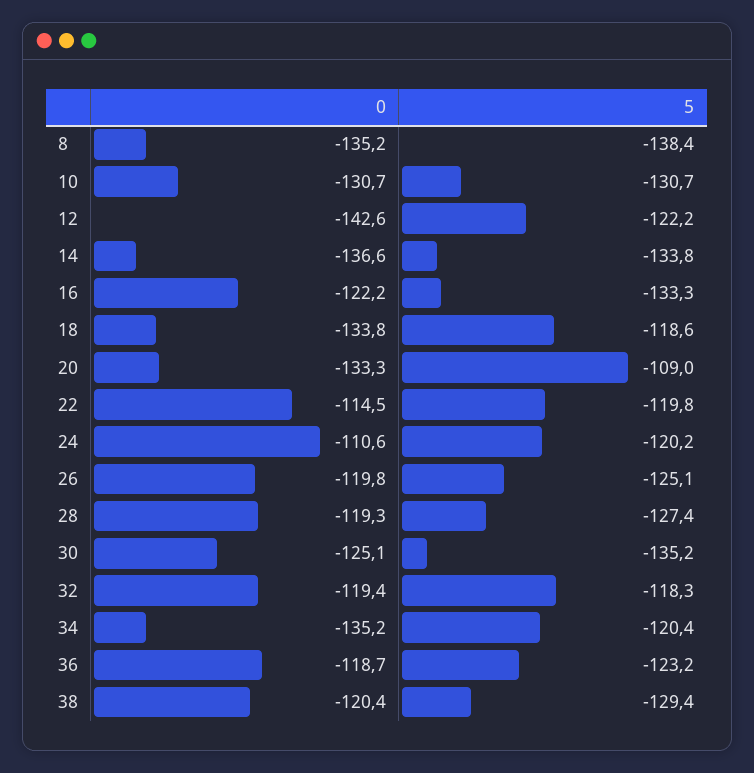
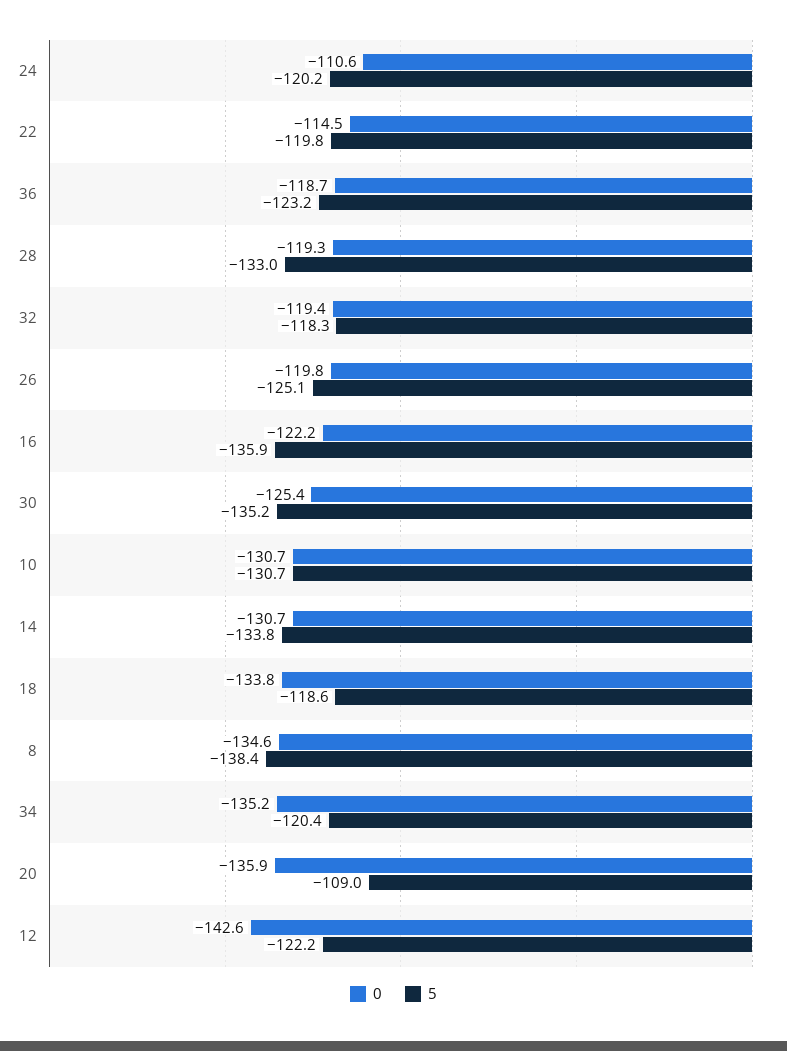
  {
    "0": {
-     "8": -135.2,
+     "8": -134.6,
      "10": -130.7,
      "12": -142.6,
-     "14": -136.6,
+     "14": -130.7,
      "16": -122.2,
      "18": -133.8,
-     "20": -133.3,
+     "20": -135.9,
      "22": -114.5,
      "24": -110.6,
      "26": -119.8,
      "28": -119.3,
-     "30": -125.1,
+     "30": -125.4,
      "32": -119.4,
      "34": -135.2,
-     "36": -118.7,
+     "36": -118.7
-     "38": -120.4
    },
    "5": {
      "8": -138.4,
      "10": -130.7,
      "12": -122.2,
      "14": -133.8,
-     "16": -133.3,
+     "16": -135.9,
      "18": -118.6,
      "20": -109,
      "22": -119.8,
      "24": -120.2,
      "26": -125.1,
-     "28": -127.4,
+     "28": -133,
      "30": -135.2,
      "32": -118.3,
      "34": -120.4,
-     "36": -123.2,
+     "36": -123.2
-     "38": -129.4
    }
  }

